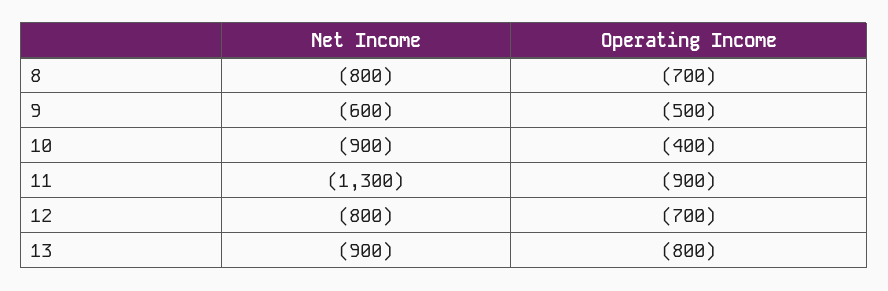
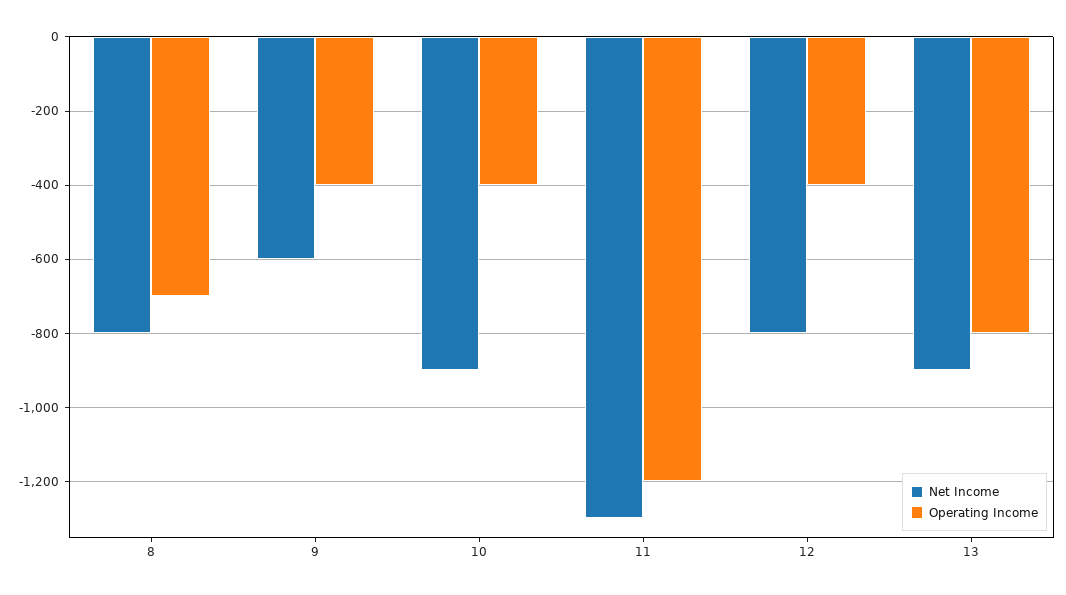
  {
    "Net Income": {
      "8": -800,
      "9": -600,
      "10": -900,
      "11": -1300,
      "12": -800,
      "13": -900
    },
    "Operating Income": {
      "8": -700,
-     "9": -500,
+     "9": -400,
      "10": -400,
-     "11": -900,
+     "11": -1200,
-     "12": -700,
+     "12": -400,
      "13": -800
    }
  }

